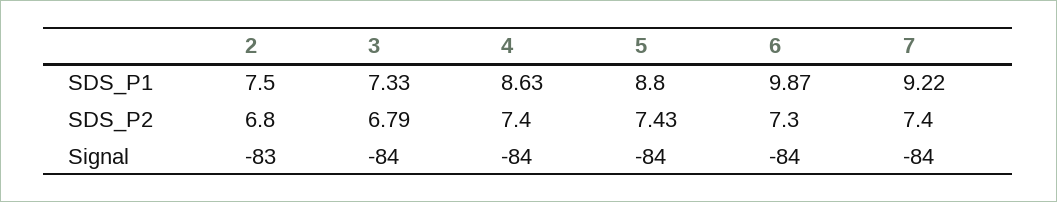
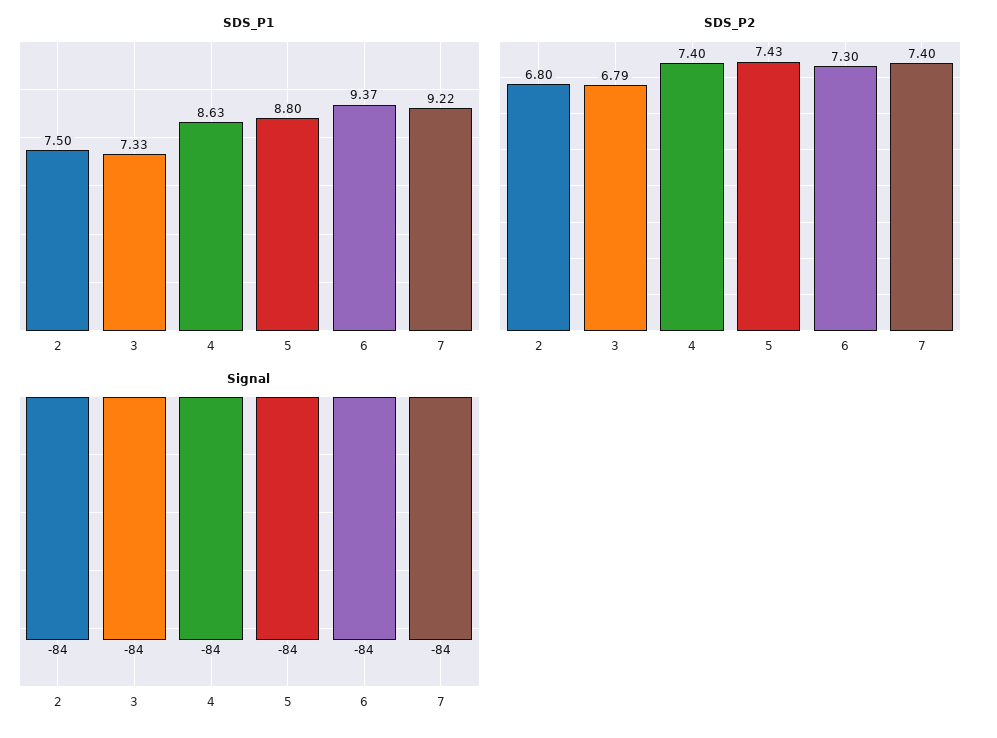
  {
    "SDS_P1": {
      "2": 7.5,
      "3": 7.33,
      "4": 8.63,
      "5": 8.8,
-     "6": 9.87,
+     "6": 9.37,
      "7": 9.22
    },
    "SDS_P2": {
      "2": 6.8,
      "3": 6.79,
      "4": 7.4,
      "5": 7.43,
      "6": 7.3,
      "7": 7.4
    },
    "Signal": {
-     "2": -83,
+     "2": -84,
      "3": -84,
      "4": -84,
      "5": -84,
      "6": -84,
      "7": -84
    }
  }

